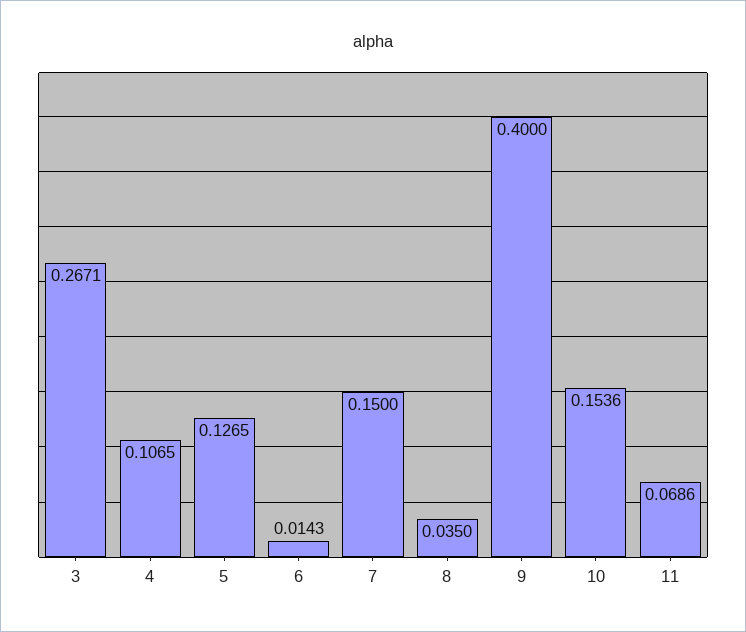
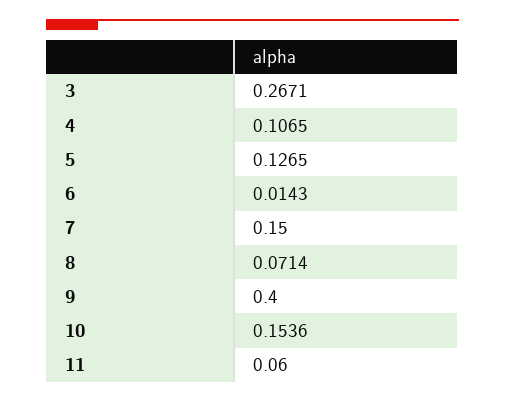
  {
    "3": 0.2671,
    "4": 0.1065,
    "5": 0.1265,
    "6": 0.0143,
    "7": 0.15,
-   "8": 0.035,
+   "8": 0.0714,
    "9": 0.4,
    "10": 0.1536,
-   "11": 0.0686
+   "11": 0.06
  }

